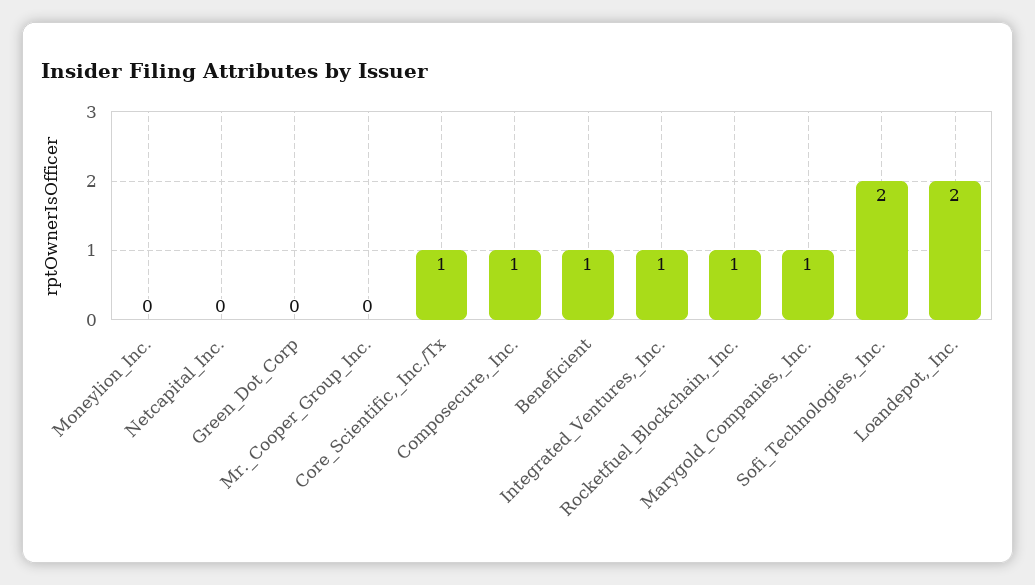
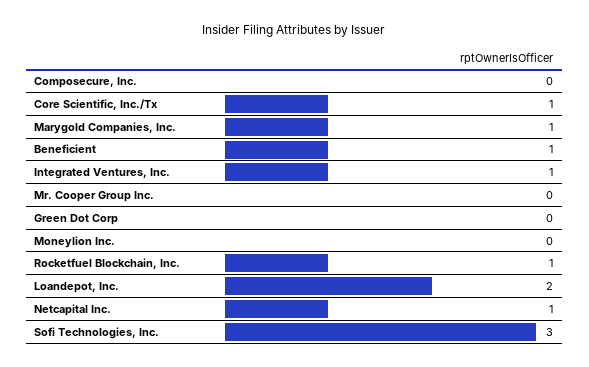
  {
    "Moneylion_Inc.": 0,
-   "Netcapital_Inc.": 0,
+   "Netcapital_Inc.": 1,
    "Green_Dot_Corp": 0,
    "Mr._Cooper_Group_Inc.": 0,
    "Core_Scientific,_Inc./Tx": 1,
-   "Composecure,_Inc.": 1,
+   "Composecure,_Inc.": 0,
    "Beneficient": 1,
    "Integrated_Ventures,_Inc.": 1,
    "Rocketfuel_Blockchain,_Inc.": 1,
    "Marygold_Companies,_Inc.": 1,
-   "Sofi_Technologies,_Inc.": 2,
+   "Sofi_Technologies,_Inc.": 3,
    "Loandepot,_Inc.": 2
  }

